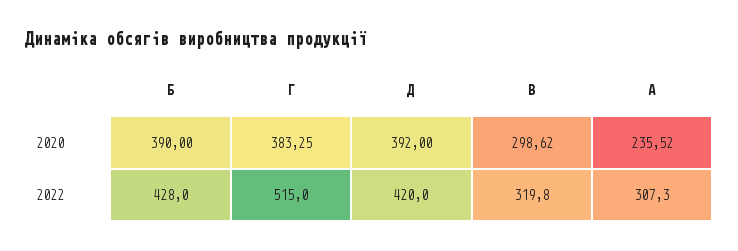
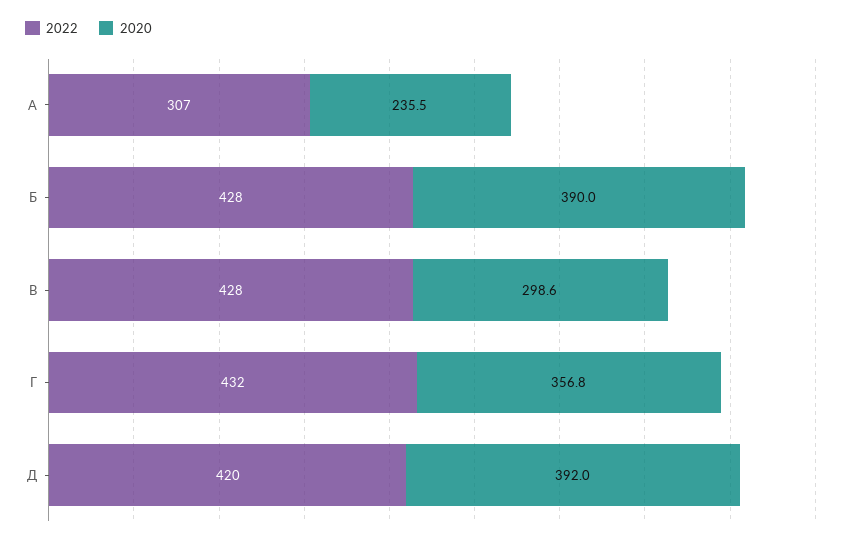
  {
    "2020": {
      "Б": 390,
-     "Г": 383.25,
+     "Г": 356.8,
      "Д": 392,
      "В": 298.62,
      "А": 235.52
    },
    "2022": {
      "Б": 428,
-     "Г": 515,
+     "Г": 432,
      "Д": 420,
-     "В": 319.8,
+     "В": 428,
      "А": 307.3
    }
  }

